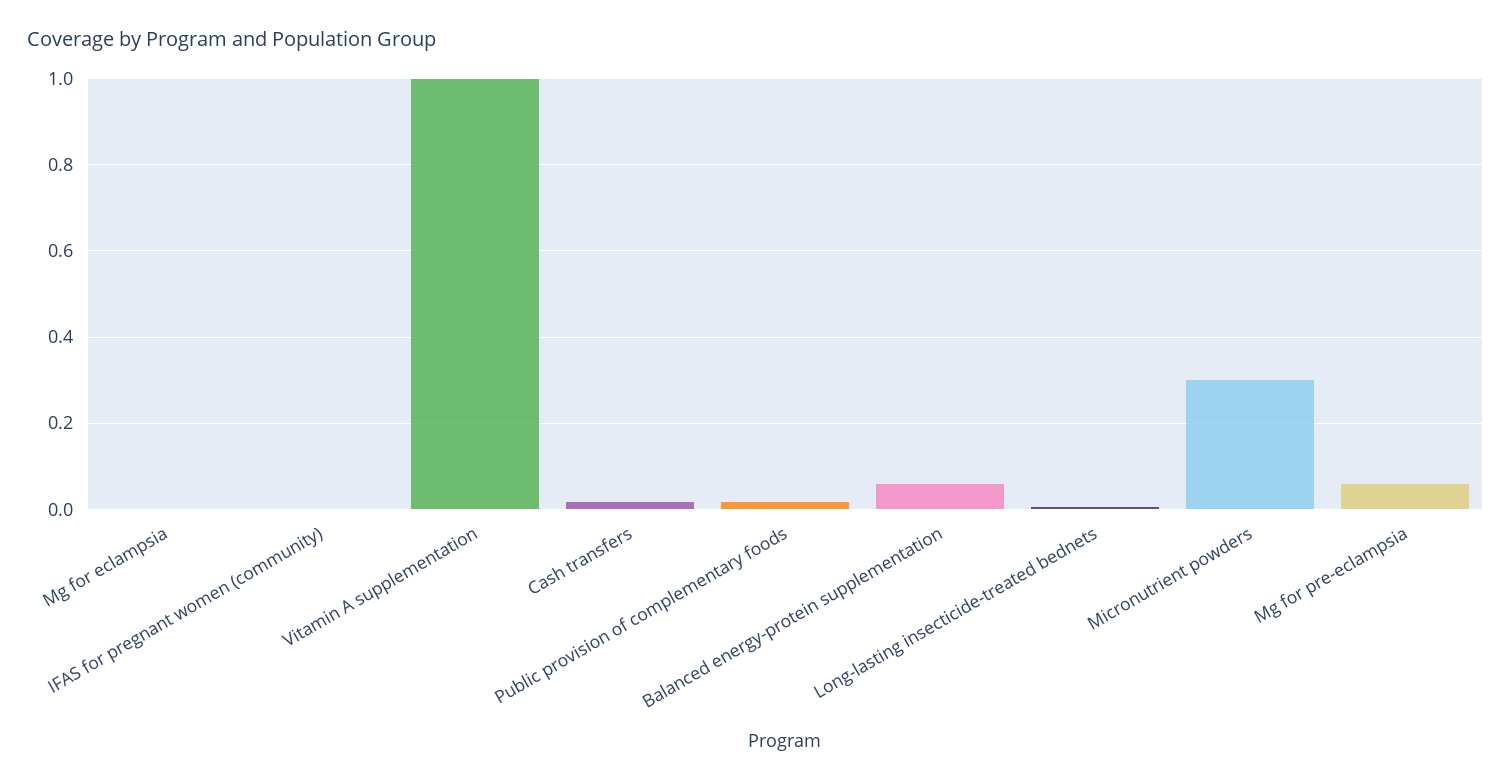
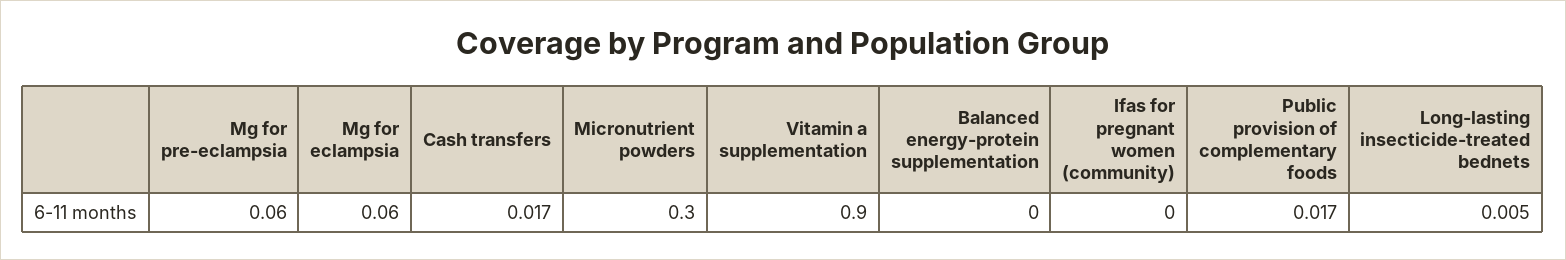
  {
-   "Mg for eclampsia": 0,
+   "Mg for eclampsia": 0.06,
    "IFAS for pregnant women (community)": 0,
-   "Vitamin A supplementation": 1,
+   "Vitamin A supplementation": 0.9,
    "Cash transfers": 0.017,
    "Public provision of complementary foods": 0.017,
-   "Balanced energy-protein supplementation": 0.06,
+   "Balanced energy-protein supplementation": 0,
    "Long-lasting insecticide-treated bednets": 0.005,
    "Micronutrient powders": 0.3,
    "Mg for pre-eclampsia": 0.06
  }

